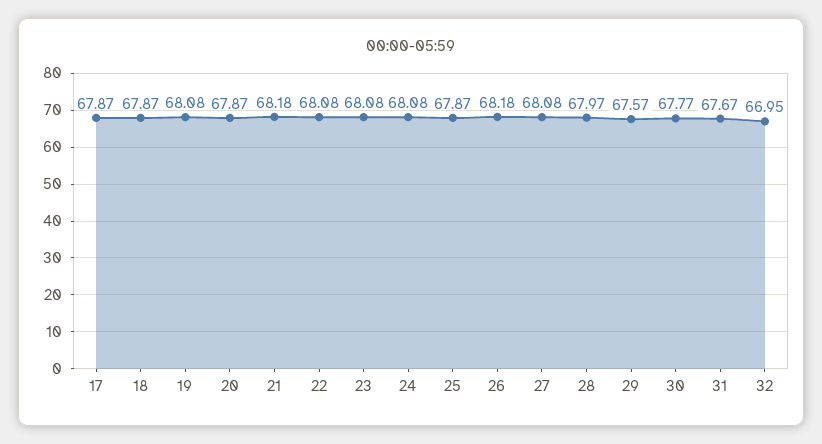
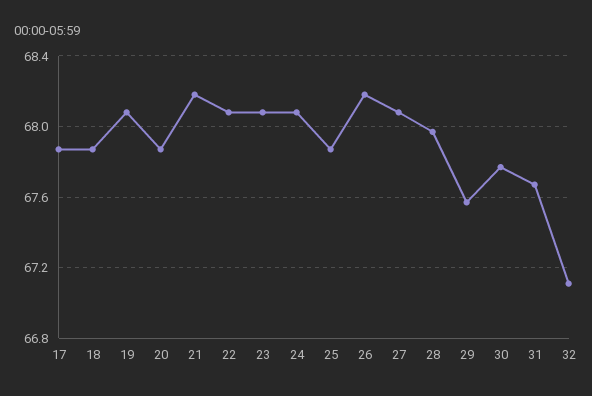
  {
    "17": 67.87,
    "18": 67.87,
    "19": 68.08,
    "20": 67.87,
    "21": 68.18,
    "22": 68.08,
    "23": 68.08,
    "24": 68.08,
    "25": 67.87,
    "26": 68.18,
    "27": 68.08,
    "28": 67.97,
    "29": 67.57,
    "30": 67.77,
    "31": 67.67,
-   "32": 66.95
+   "32": 67.1
  }

